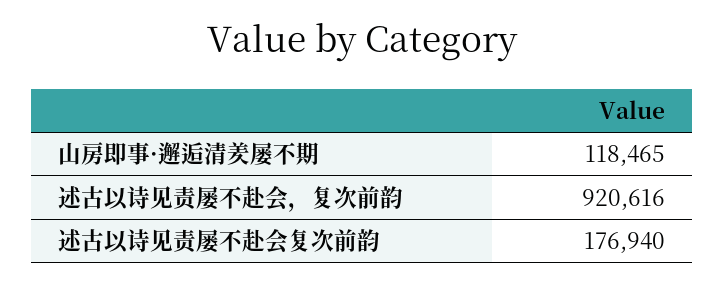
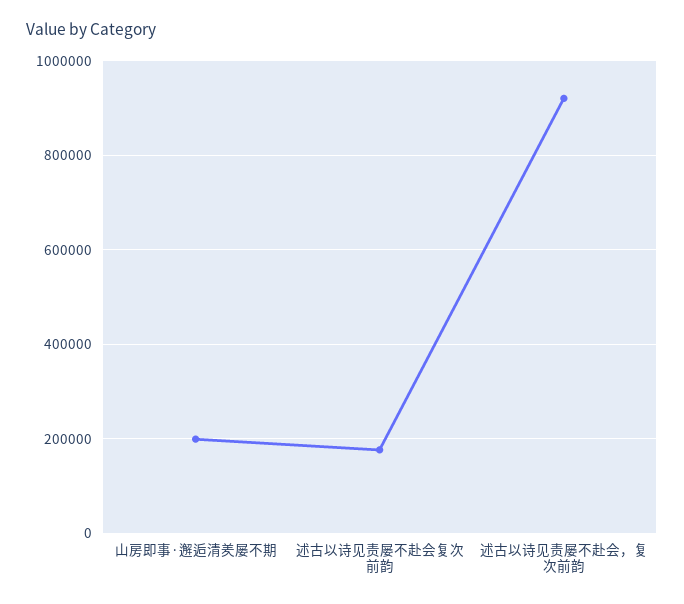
  {
-   "山房即事·邂逅清羑屡不期": 118465,
+   "山房即事·邂逅清羑屡不期": 200000,
    "述古以诗见责屡不赴会，复次前韵": 920616,
    "述古以诗见责屡不赴会复次前韵": 176940
  }

